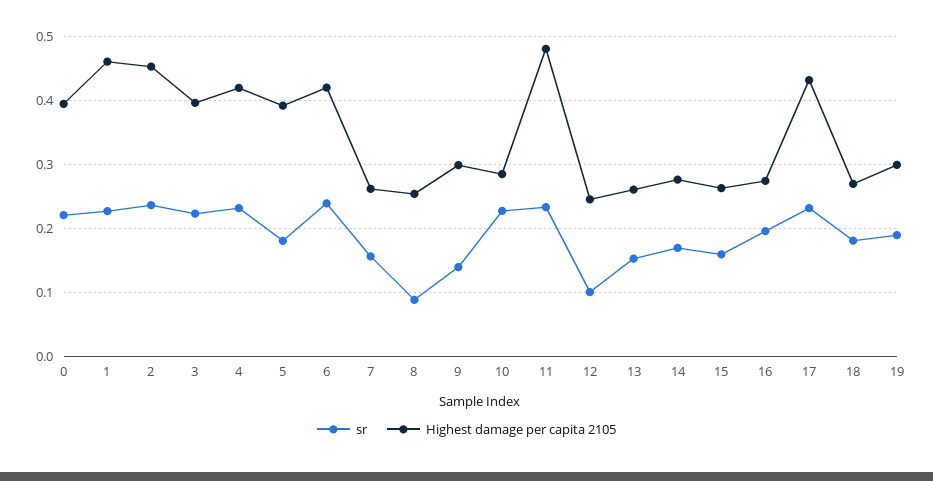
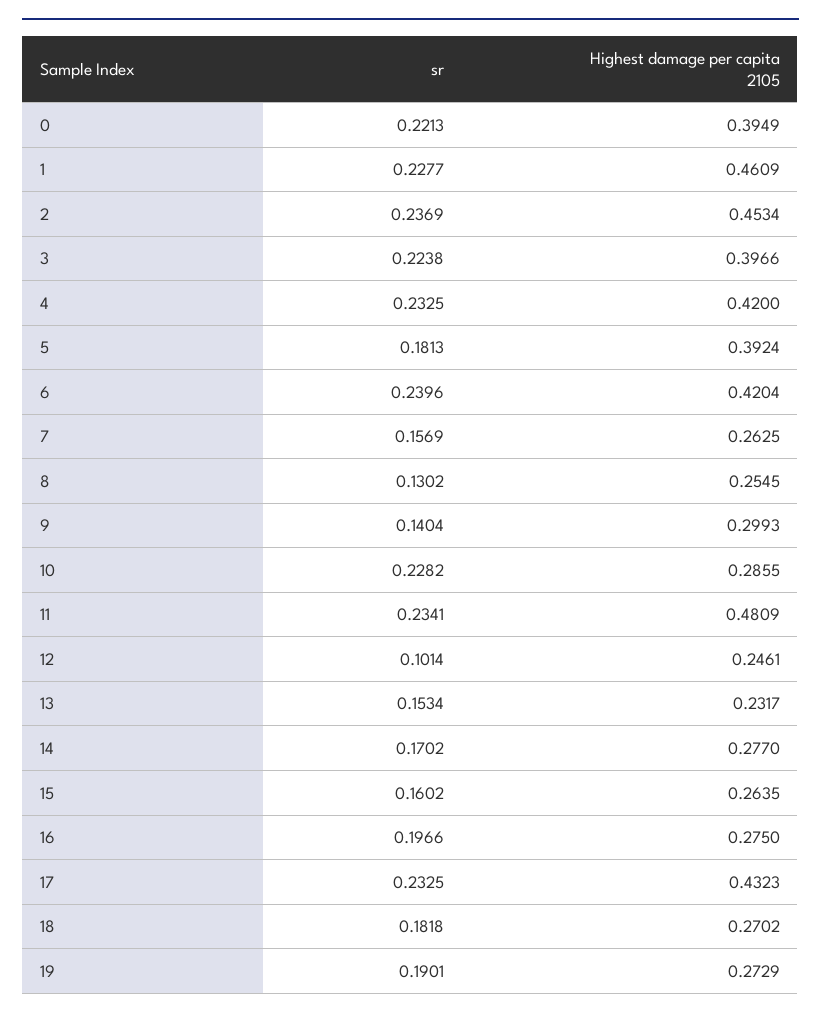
  {
    "sr": {
      "0": 0.2213,
      "1": 0.2277,
      "2": 0.2369,
      "3": 0.2238,
      "4": 0.2325,
      "5": 0.1813,
      "6": 0.2396,
      "7": 0.1569,
-     "8": 0.09,
+     "8": 0.1302,
      "9": 0.1404,
      "10": 0.2282,
      "11": 0.2341,
      "12": 0.1014,
      "13": 0.1534,
      "14": 0.1702,
      "15": 0.1602,
      "16": 0.1966,
      "17": 0.2325,
      "18": 0.1818,
      "19": 0.1901
    },
    "Highest damage per capita 2105": {
      "0": 0.3949,
      "1": 0.4609,
      "2": 0.4534,
      "3": 0.3966,
      "4": 0.42,
      "5": 0.3924,
      "6": 0.4204,
      "7": 0.2625,
      "8": 0.2545,
      "9": 0.2993,
      "10": 0.2855,
      "11": 0.4809,
      "12": 0.2461,
-     "13": 0.26,
+     "13": 0.2317,
      "14": 0.277,
      "15": 0.2635,
      "16": 0.275,
      "17": 0.4323,
      "18": 0.2702,
-     "19": 0.3
+     "19": 0.2729
    }
  }

